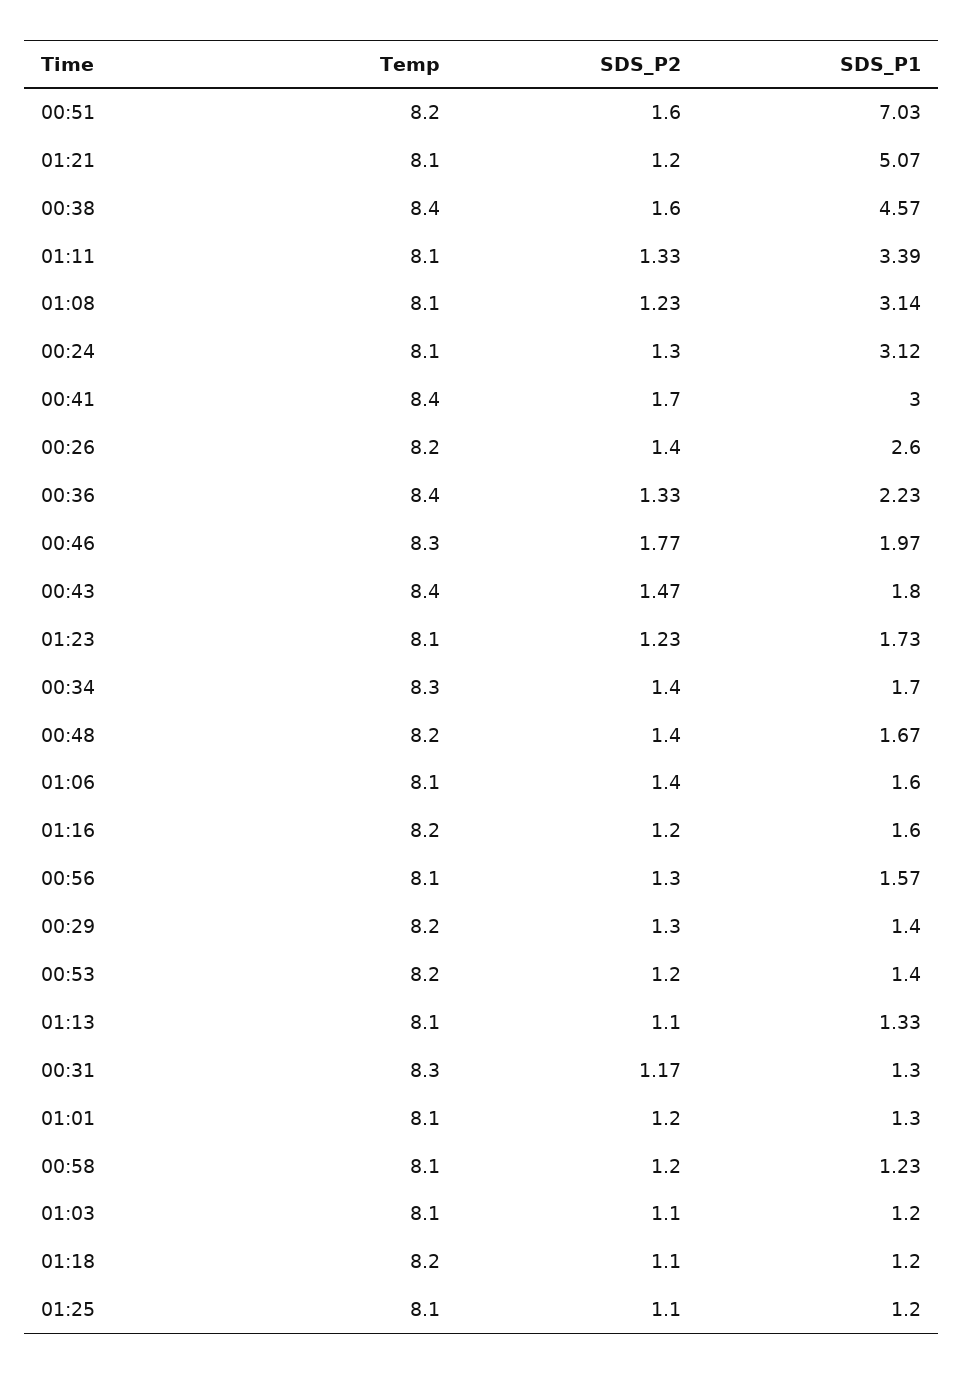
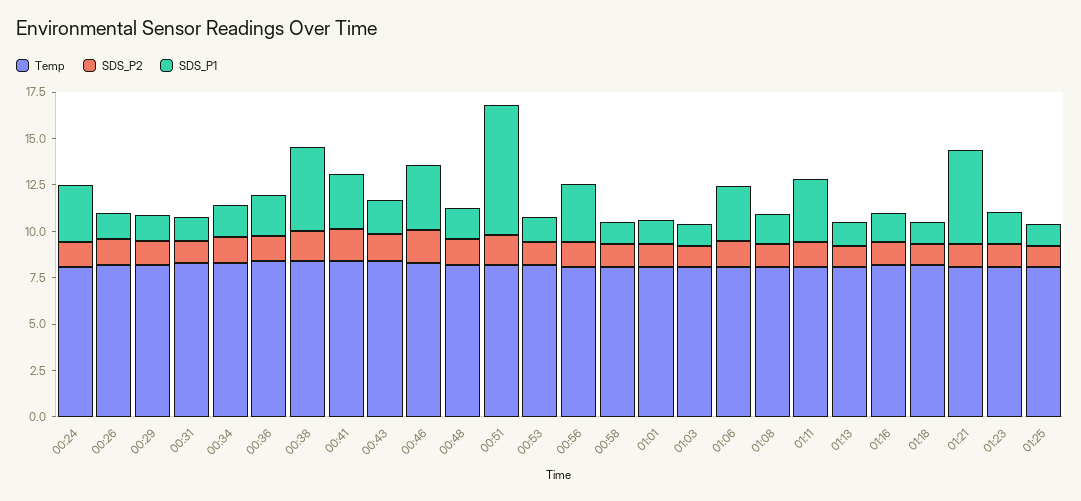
  {
    "Temp": {
      "00:51": 8.2,
      "01:21": 8.1,
      "00:38": 8.4,
      "01:11": 8.1,
      "01:08": 8.1,
      "00:24": 8.1,
      "00:41": 8.4,
      "00:26": 8.2,
      "00:36": 8.4,
      "00:46": 8.3,
      "00:43": 8.4,
      "01:23": 8.1,
      "00:34": 8.3,
      "00:48": 8.2,
      "01:06": 8.1,
      "01:16": 8.2,
      "00:56": 8.1,
      "00:29": 8.2,
      "00:53": 8.2,
      "01:13": 8.1,
      "00:31": 8.3,
      "01:01": 8.1,
      "00:58": 8.1,
      "01:03": 8.1,
      "01:18": 8.2,
      "01:25": 8.1
    },
    "SDS_P2": {
      "00:51": 1.6,
      "01:21": 1.2,
      "00:38": 1.6,
      "01:11": 1.33,
      "01:08": 1.23,
      "00:24": 1.3,
      "00:41": 1.7,
      "00:26": 1.4,
      "00:36": 1.33,
      "00:46": 1.77,
      "00:43": 1.47,
      "01:23": 1.23,
      "00:34": 1.4,
      "00:48": 1.4,
      "01:06": 1.4,
      "01:16": 1.2,
      "00:56": 1.3,
      "00:29": 1.3,
      "00:53": 1.2,
      "01:13": 1.1,
      "00:31": 1.17,
      "01:01": 1.2,
      "00:58": 1.2,
      "01:03": 1.1,
      "01:18": 1.1,
      "01:25": 1.1
    },
    "SDS_P1": {
      "00:51": 7.03,
      "01:21": 5.07,
      "00:38": 4.57,
      "01:11": 3.39,
-     "01:08": 3.14,
+     "01:08": 1.5,
      "00:24": 3.12,
      "00:41": 3,
-     "00:26": 2.6,
+     "00:26": 1.5,
      "00:36": 2.23,
-     "00:46": 1.97,
+     "00:46": 3.5,
      "00:43": 1.8,
      "01:23": 1.73,
      "00:34": 1.7,
      "00:48": 1.67,
-     "01:06": 1.6,
+     "01:06": 3,
      "01:16": 1.6,
-     "00:56": 1.57,
+     "00:56": 3,
      "00:29": 1.4,
      "00:53": 1.4,
      "01:13": 1.33,
      "00:31": 1.3,
      "01:01": 1.3,
      "00:58": 1.23,
      "01:03": 1.2,
      "01:18": 1.2,
      "01:25": 1.2
    }
  }

